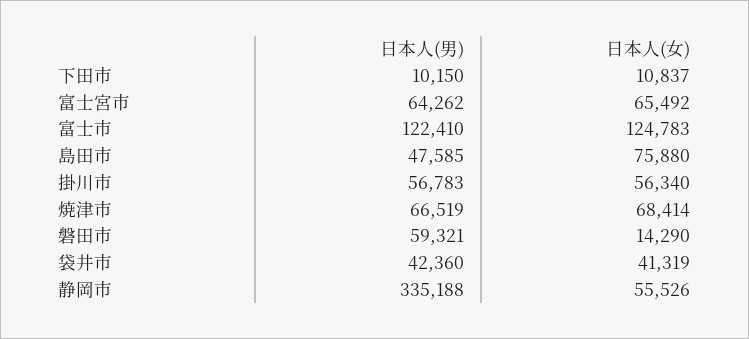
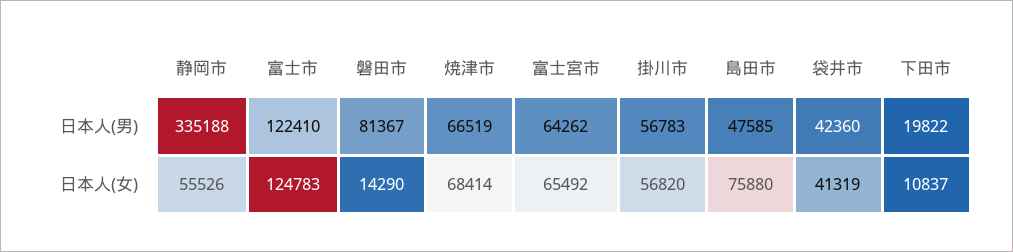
  {
    "日本人(男)": {
-     "下田市": 10150,
+     "下田市": 19822,
      "富士宮市": 64262,
      "富士市": 122410,
      "島田市": 47585,
      "掛川市": 56783,
      "焼津市": 66519,
-     "磐田市": 59321,
+     "磐田市": 81367,
      "袋井市": 42360,
      "静岡市": 335188
    },
    "日本人(女)": {
      "下田市": 10837,
      "富士宮市": 65492,
      "富士市": 124783,
      "島田市": 75880,
-     "掛川市": 56340,
+     "掛川市": 56820,
      "焼津市": 68414,
      "磐田市": 14290,
      "袋井市": 41319,
      "静岡市": 55526
    }
  }

